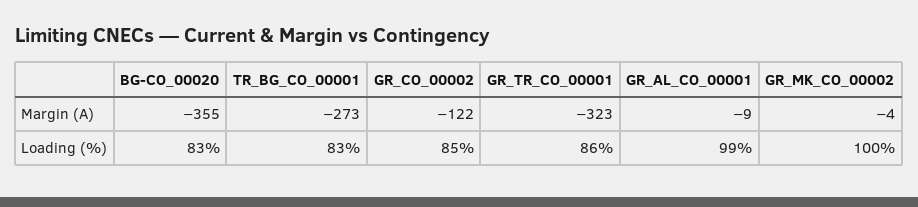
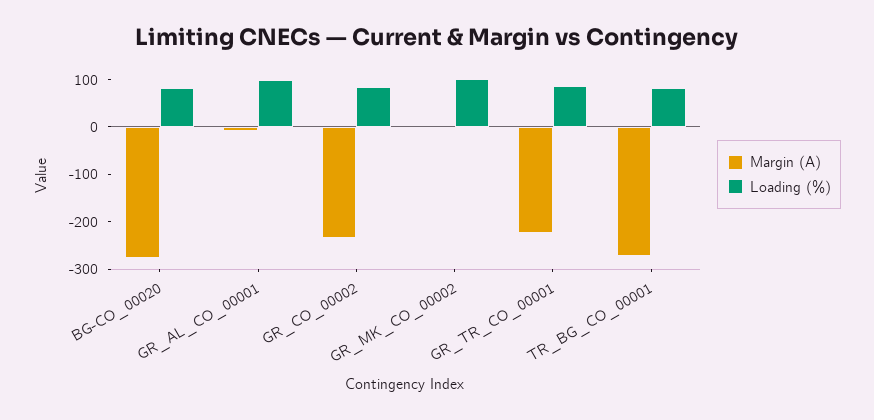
  {
    "Margin (A)": {
-     "BG-CO_00020": -355,
+     "BG-CO_00020": -280,
      "TR_BG_CO_00001": -273,
-     "GR_CO_00002": -122,
+     "GR_CO_00002": -240,
-     "GR_TR_CO_00001": -323,
+     "GR_TR_CO_00001": -220,
      "GR_AL_CO_00001": -9,
      "GR_MK_CO_00002": -4
    },
    "Loading (%)": {
      "BG-CO_00020": 83,
      "TR_BG_CO_00001": 83,
      "GR_CO_00002": 85,
      "GR_TR_CO_00001": 86,
      "GR_AL_CO_00001": 99,
      "GR_MK_CO_00002": 100
    }
  }

